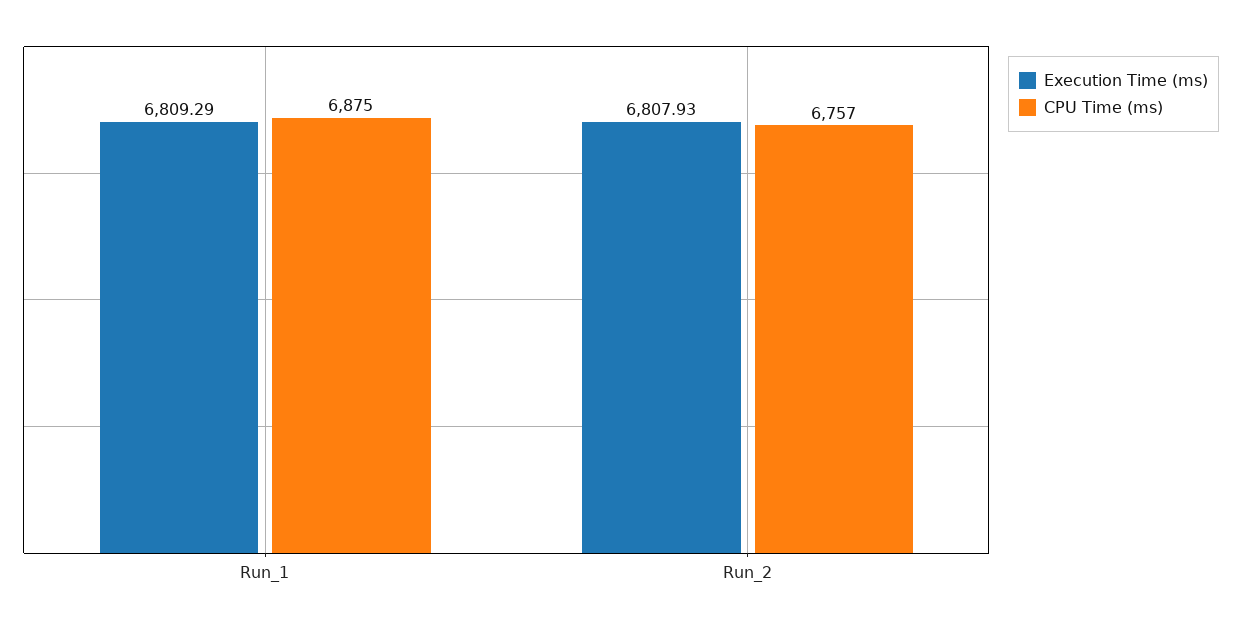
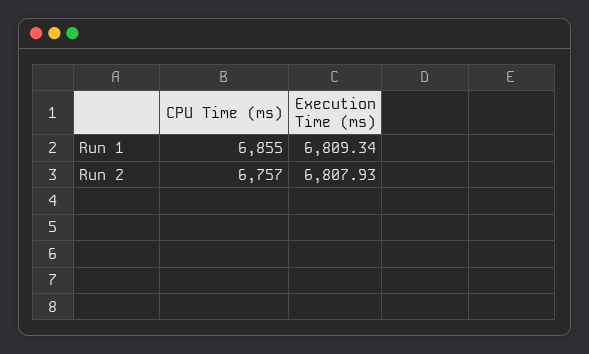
  {
    "Execution Time (ms)": {
-     "Run_1": 6809.29,
+     "Run_1": 6809.34,
      "Run_2": 6807.93
    },
    "CPU Time (ms)": {
-     "Run_1": 6875,
+     "Run_1": 6855,
      "Run_2": 6757
    }
  }

